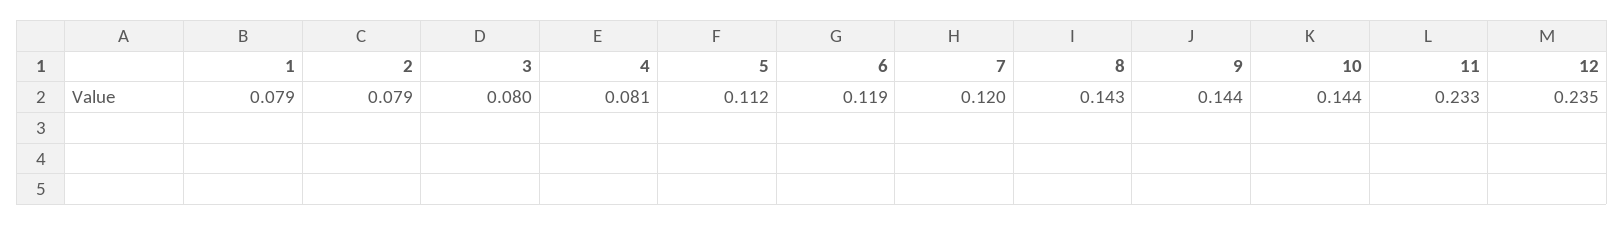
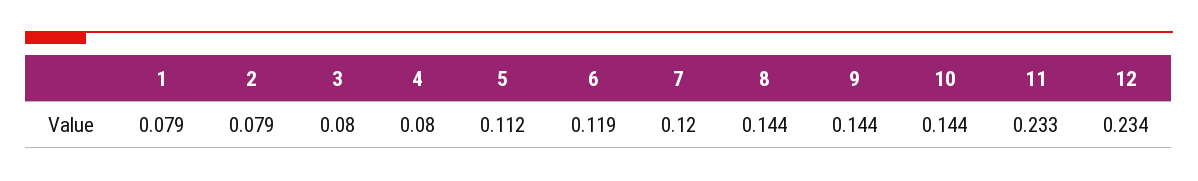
  {
    "1": 0.079,
    "2": 0.079,
    "3": 0.08,
-   "4": 0.081,
+   "4": 0.08,
    "5": 0.112,
    "6": 0.119,
    "7": 0.12,
-   "8": 0.143,
+   "8": 0.144,
    "9": 0.144,
    "10": 0.144,
    "11": 0.233,
-   "12": 0.235
+   "12": 0.234
  }

